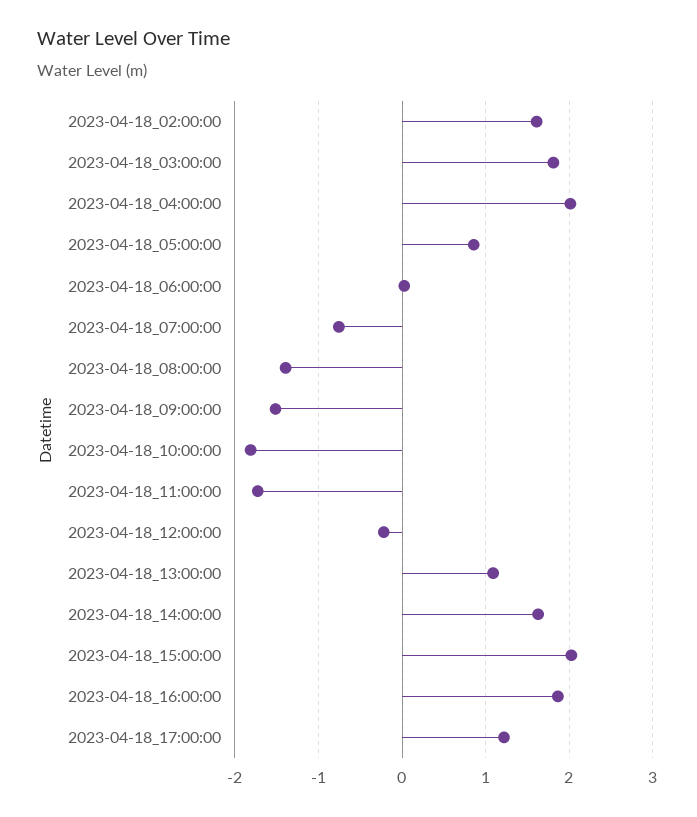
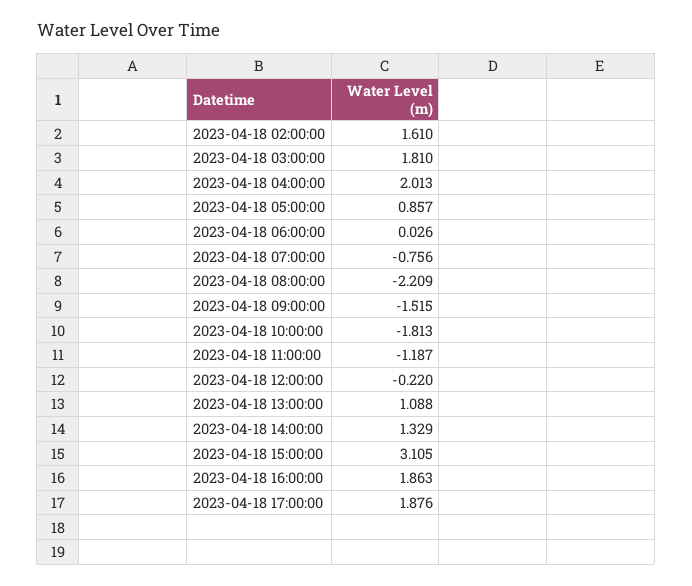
  {
    "2023-04-18_02:00:00": 1.61,
    "2023-04-18_03:00:00": 1.81,
    "2023-04-18_04:00:00": 2.013,
    "2023-04-18_05:00:00": 0.857,
    "2023-04-18_06:00:00": 0.026,
    "2023-04-18_07:00:00": -0.756,
-   "2023-04-18_08:00:00": -1.4,
+   "2023-04-18_08:00:00": -2.209,
    "2023-04-18_09:00:00": -1.515,
    "2023-04-18_10:00:00": -1.813,
-   "2023-04-18_11:00:00": -1.7,
+   "2023-04-18_11:00:00": -1.187,
    "2023-04-18_12:00:00": -0.22,
    "2023-04-18_13:00:00": 1.088,
-   "2023-04-18_14:00:00": 1.6,
+   "2023-04-18_14:00:00": 1.329,
-   "2023-04-18_15:00:00": 2,
+   "2023-04-18_15:00:00": 3.105,
    "2023-04-18_16:00:00": 1.863,
-   "2023-04-18_17:00:00": 1.2
+   "2023-04-18_17:00:00": 1.876
  }

